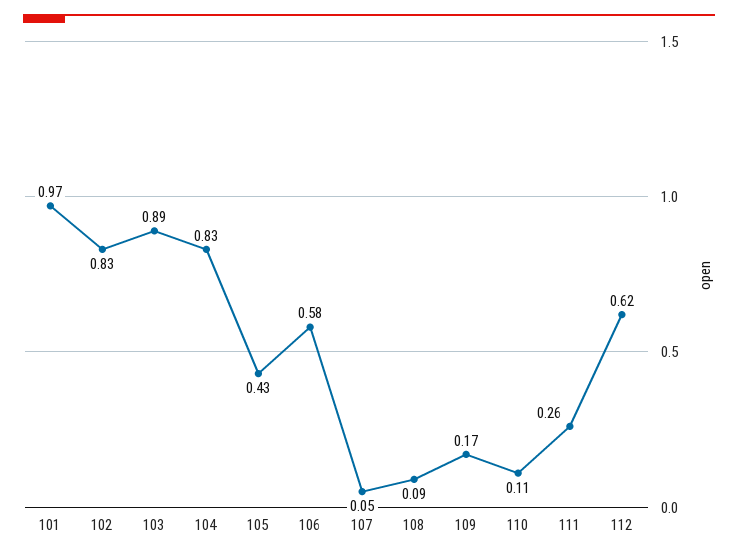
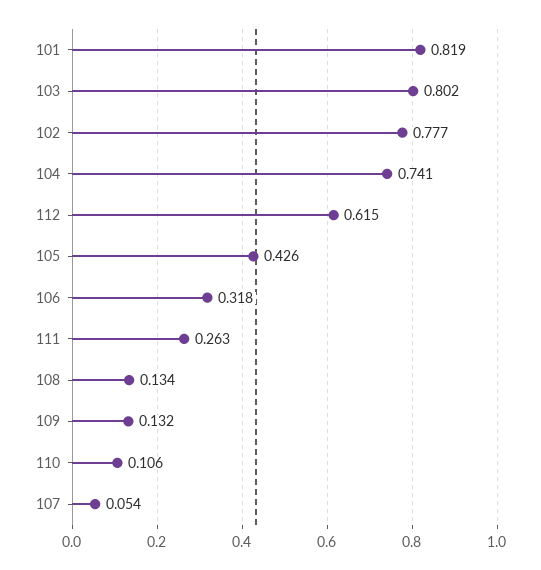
  {
-   "101": 0.97,
+   "101": 0.819,
-   "102": 0.83,
+   "102": 0.777,
-   "103": 0.89,
+   "103": 0.802,
-   "104": 0.83,
+   "104": 0.741,
    "105": 0.426,
-   "106": 0.58,
+   "106": 0.318,
    "107": 0.054,
-   "108": 0.09,
+   "108": 0.134,
-   "109": 0.17,
+   "109": 0.132,
    "110": 0.106,
    "111": 0.263,
    "112": 0.615
  }

